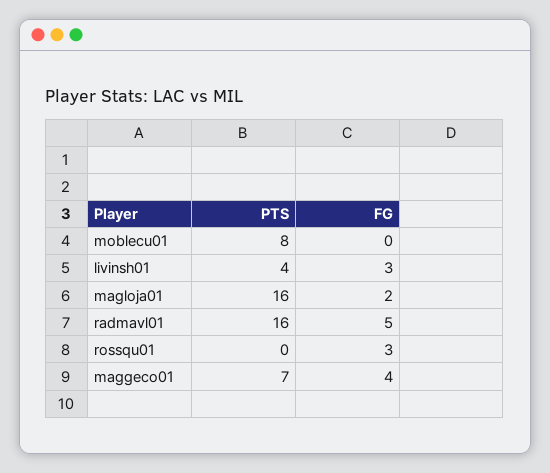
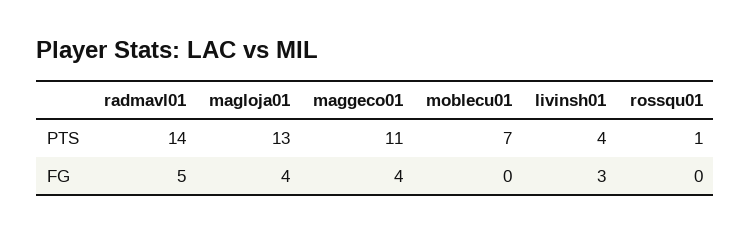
  {
    "PTS": {
-     "moblecu01": 8,
+     "moblecu01": 7,
      "livinsh01": 4,
-     "magloja01": 16,
+     "magloja01": 13,
-     "radmavl01": 16,
+     "radmavl01": 14,
-     "rossqu01": 0,
+     "rossqu01": 1,
-     "maggeco01": 7
+     "maggeco01": 11
    },
    "FG": {
      "moblecu01": 0,
      "livinsh01": 3,
-     "magloja01": 2,
+     "magloja01": 4,
      "radmavl01": 5,
-     "rossqu01": 3,
+     "rossqu01": 0,
      "maggeco01": 4
    }
  }

